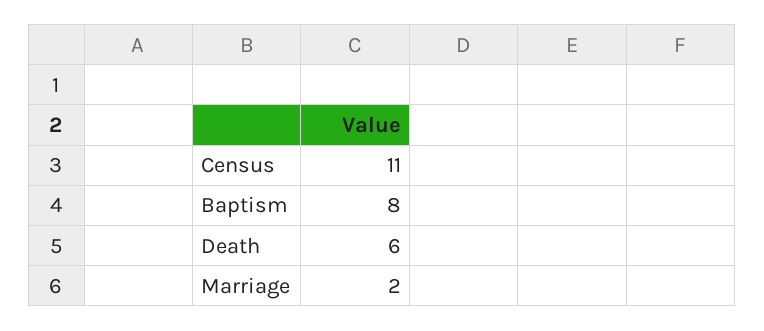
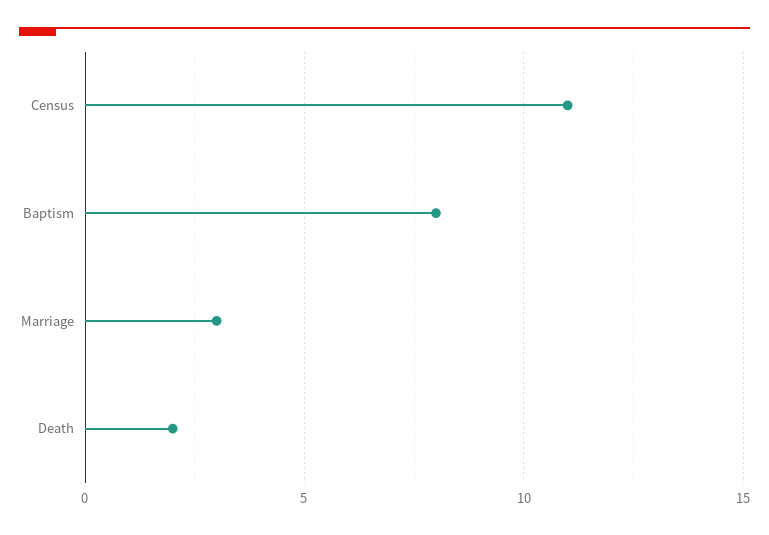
  {
    "Census": 11,
    "Baptism": 8,
-   "Death": 6,
+   "Death": 2,
-   "Marriage": 2
+   "Marriage": 3
  }

